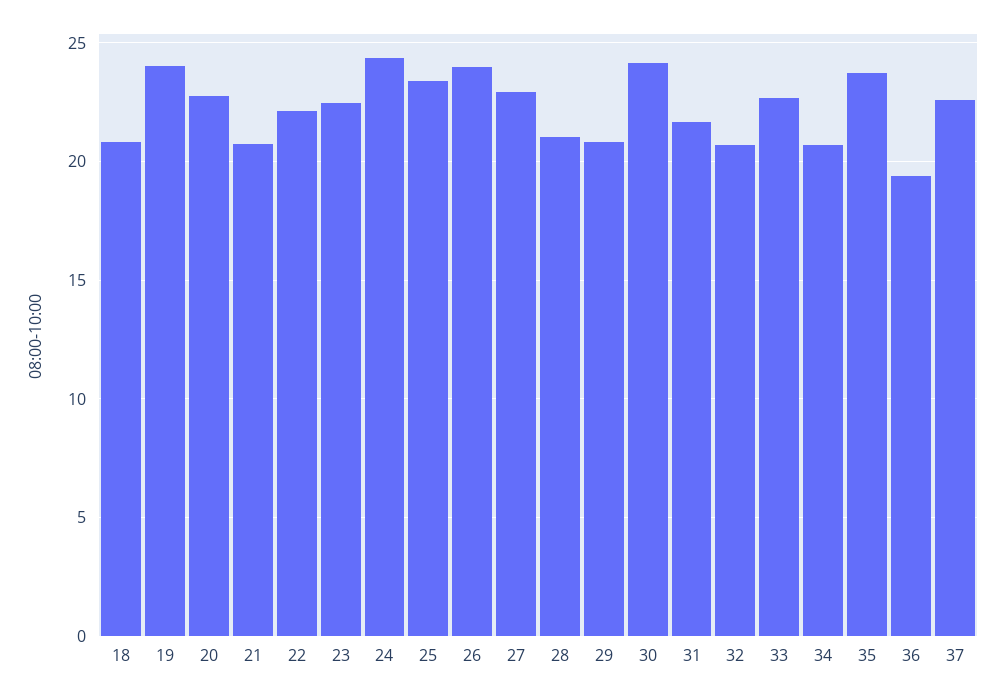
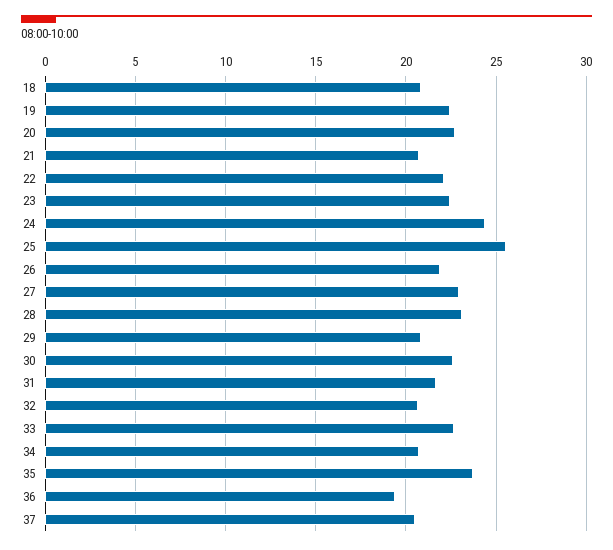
  {
    "18": 21,
-   "19": 24,
+   "19": 22.5,
    "20": 23,
    "21": 20.5,
    "22": 22,
    "23": 22.5,
    "24": 24.5,
-   "25": 23.5,
+   "25": 25.5,
-   "26": 24,
+   "26": 22,
    "27": 23,
-   "28": 21,
+   "28": 23,
    "29": 21,
-   "30": 24,
+   "30": 22.5,
    "31": 21.5,
    "32": 20.5,
    "33": 22.5,
    "34": 20.5,
    "35": 23.5,
    "36": 19.5,
-   "37": 22.5
+   "37": 20.5
  }

